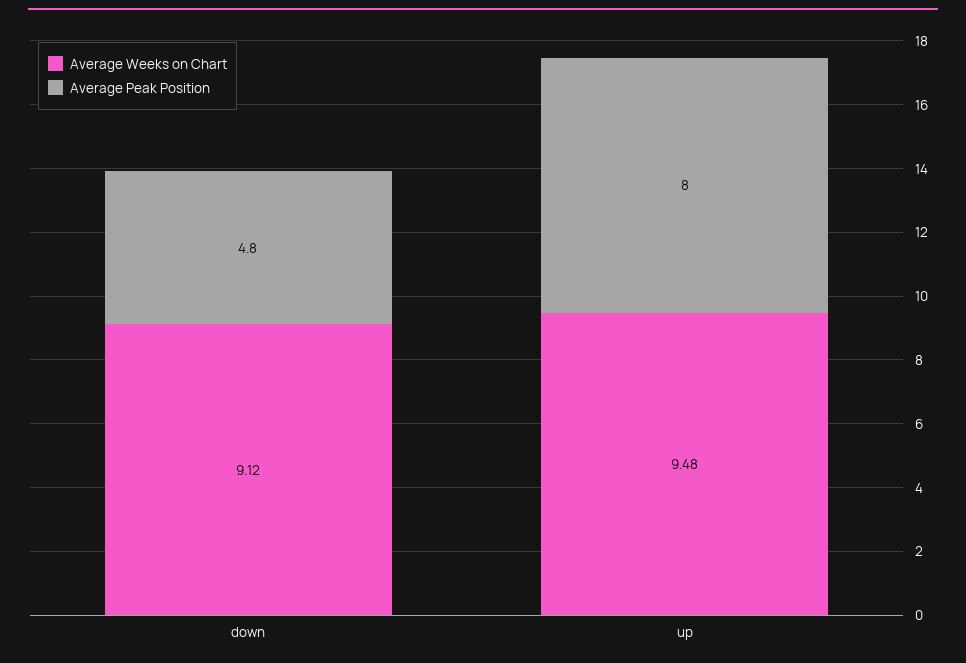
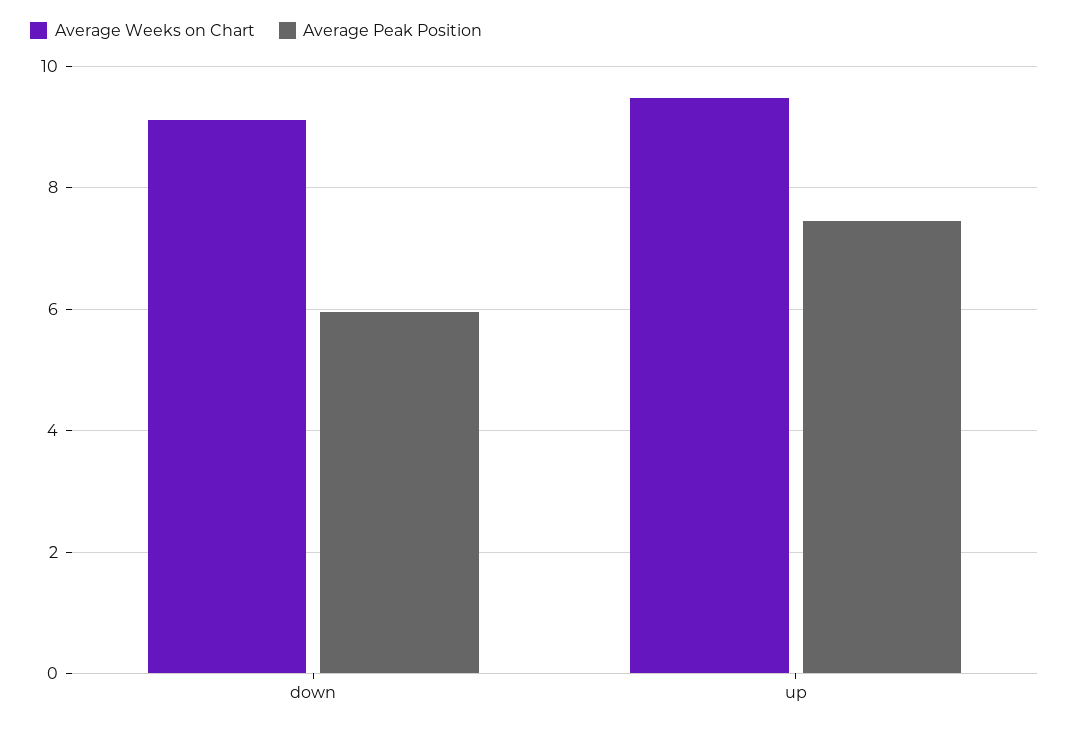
  {
    "Average Weeks on Chart": {
      "down": 9.12,
      "up": 9.48
    },
    "Average Peak Position": {
-     "down": 4.8,
+     "down": 6,
-     "up": 8
+     "up": 7.4
    }
  }

